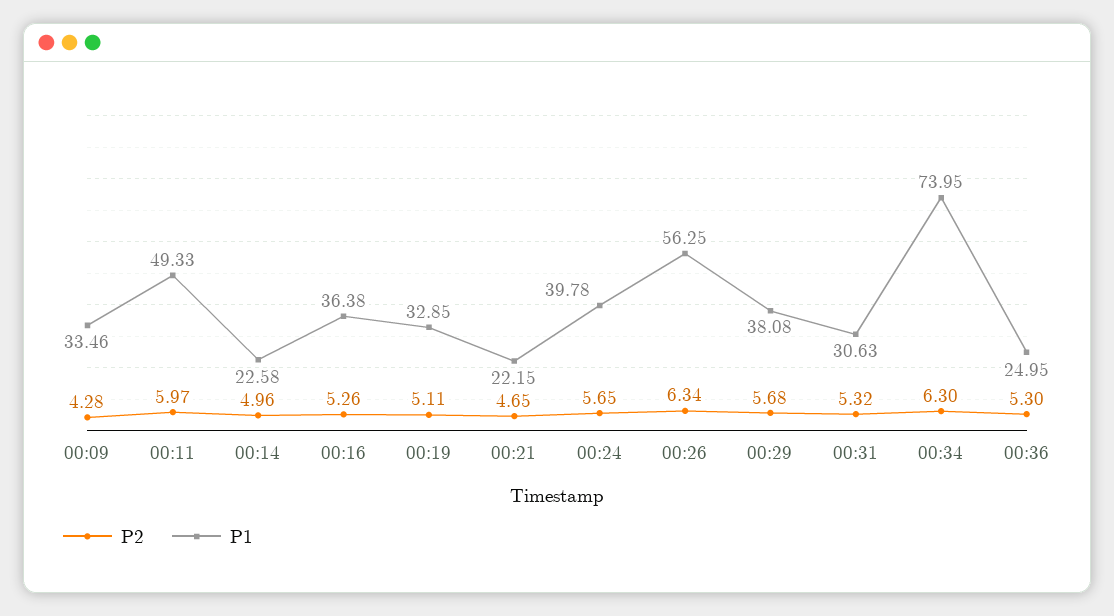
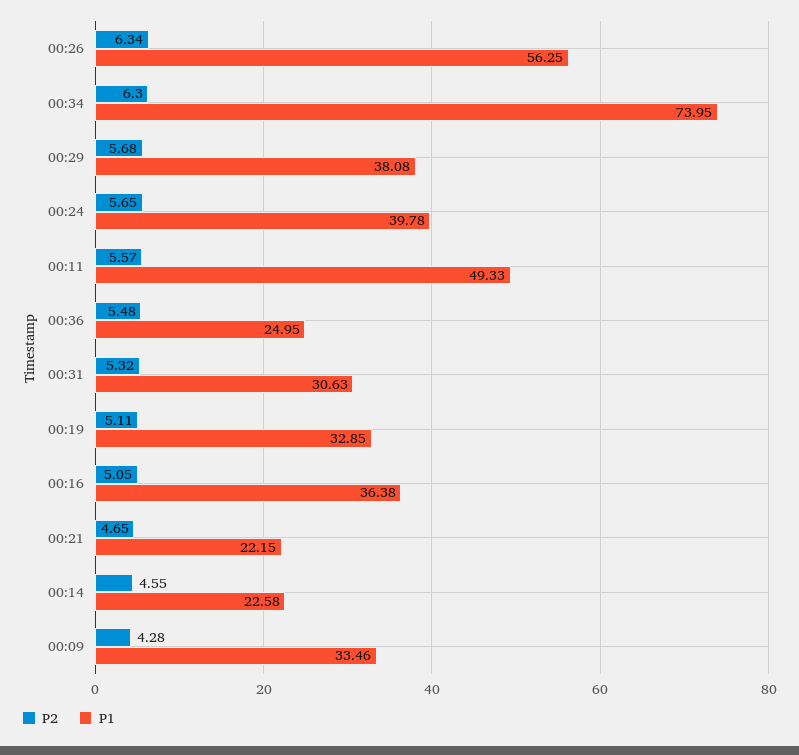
  {
    "P2": {
      "00:09": 4.28,
-     "00:11": 5.97,
+     "00:11": 5.57,
-     "00:14": 4.96,
+     "00:14": 4.55,
-     "00:16": 5.26,
+     "00:16": 5.05,
      "00:19": 5.11,
      "00:21": 4.65,
      "00:24": 5.65,
      "00:26": 6.34,
      "00:29": 5.68,
      "00:31": 5.32,
      "00:34": 6.3,
-     "00:36": 5.3
+     "00:36": 5.48
    },
    "P1": {
      "00:09": 33.46,
      "00:11": 49.33,
      "00:14": 22.58,
      "00:16": 36.38,
      "00:19": 32.85,
      "00:21": 22.15,
      "00:24": 39.78,
      "00:26": 56.25,
      "00:29": 38.08,
      "00:31": 30.63,
      "00:34": 73.95,
      "00:36": 24.95
    }
  }

